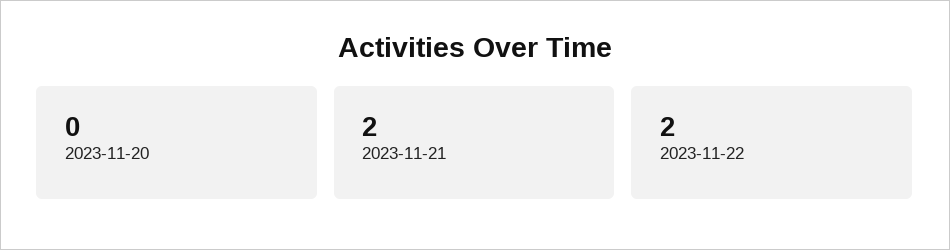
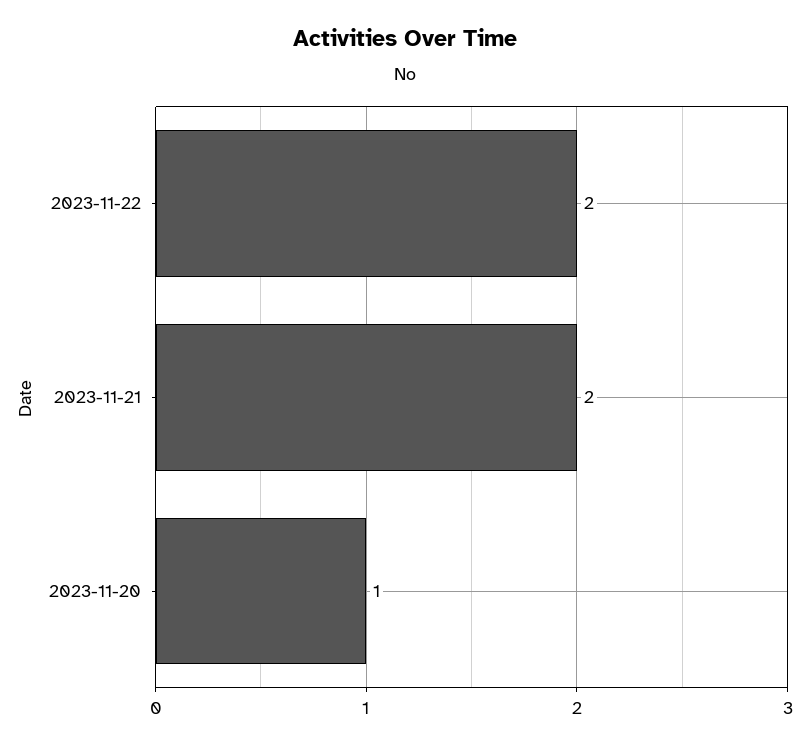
  {
-   "2023-11-20": 0,
+   "2023-11-20": 1,
    "2023-11-21": 2,
    "2023-11-22": 2
  }

